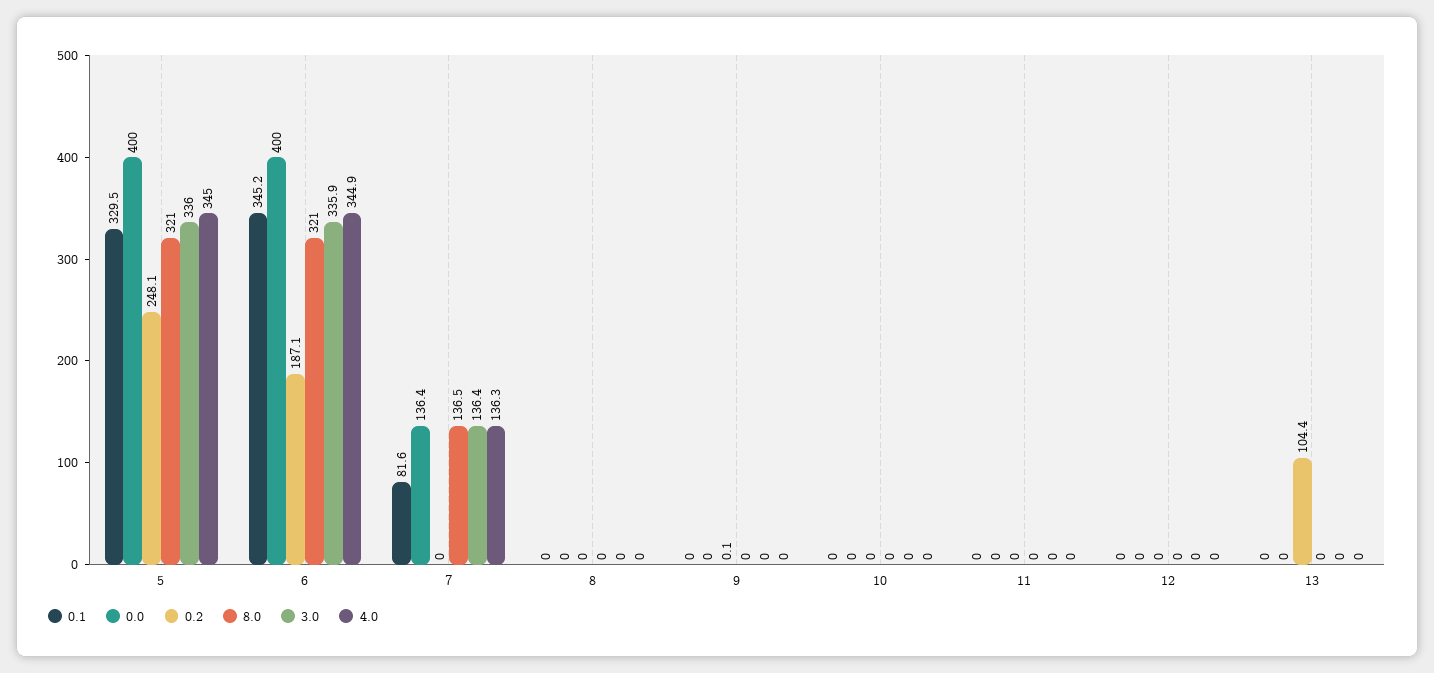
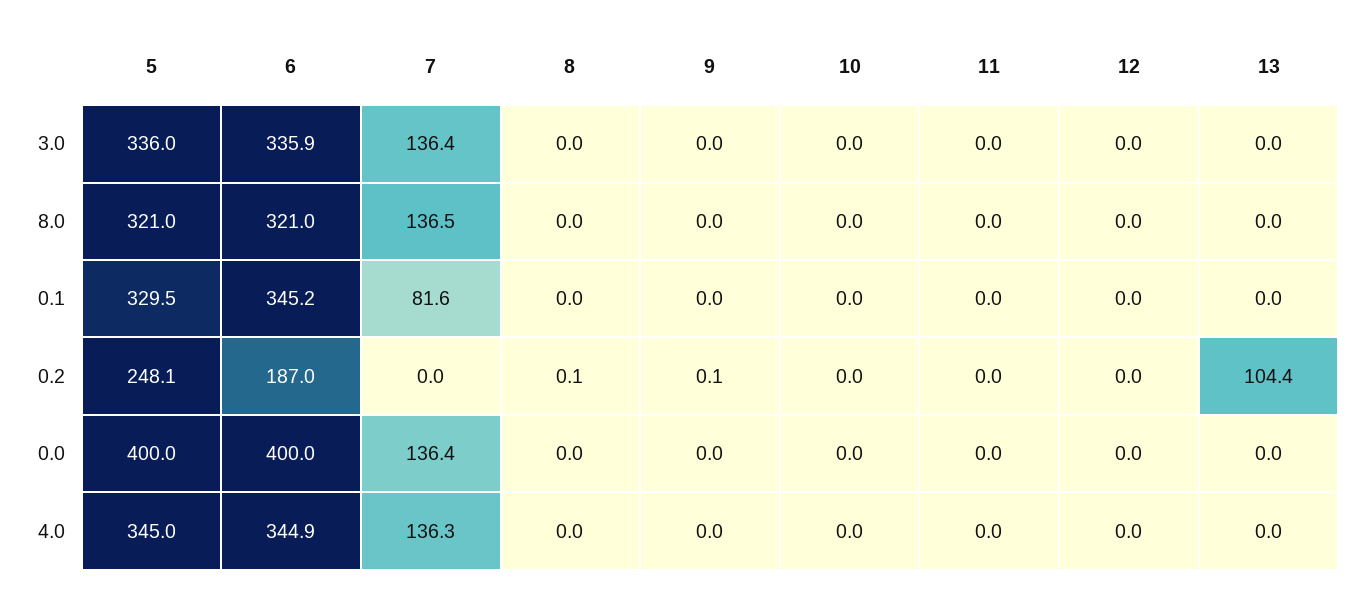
  {
    "0.1": {
      "5": 329.5,
      "6": 345.2,
      "7": 81.6,
      "8": 0,
      "9": 0,
      "10": 0,
      "11": 0,
      "12": 0,
      "13": 0
    },
    "0.0": {
      "5": 400,
      "6": 400,
      "7": 136.4,
      "8": 0,
      "9": 0,
      "10": 0,
      "11": 0,
      "12": 0,
      "13": 0
    },
    "0.2": {
      "5": 248.1,
-     "6": 187.1,
+     "6": 187,
      "7": 0,
-     "8": 0,
+     "8": 0.1,
      "9": 0.1,
      "10": 0,
      "11": 0,
      "12": 0,
      "13": 104.4
    },
    "8.0": {
      "5": 321,
      "6": 321,
      "7": 136.5,
      "8": 0,
      "9": 0,
      "10": 0,
      "11": 0,
      "12": 0,
      "13": 0
    },
    "3.0": {
      "5": 336,
      "6": 335.9,
      "7": 136.4,
      "8": 0,
      "9": 0,
      "10": 0,
      "11": 0,
      "12": 0,
      "13": 0
    },
    "4.0": {
      "5": 345,
      "6": 344.9,
      "7": 136.3,
      "8": 0,
      "9": 0,
      "10": 0,
      "11": 0,
      "12": 0,
      "13": 0
    }
  }

